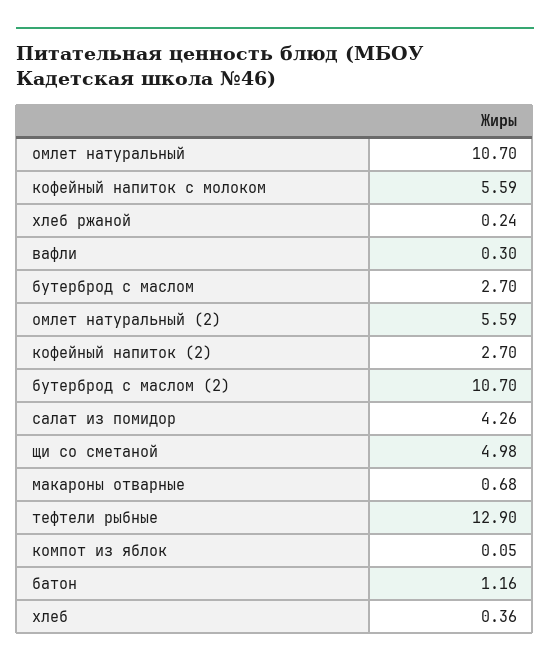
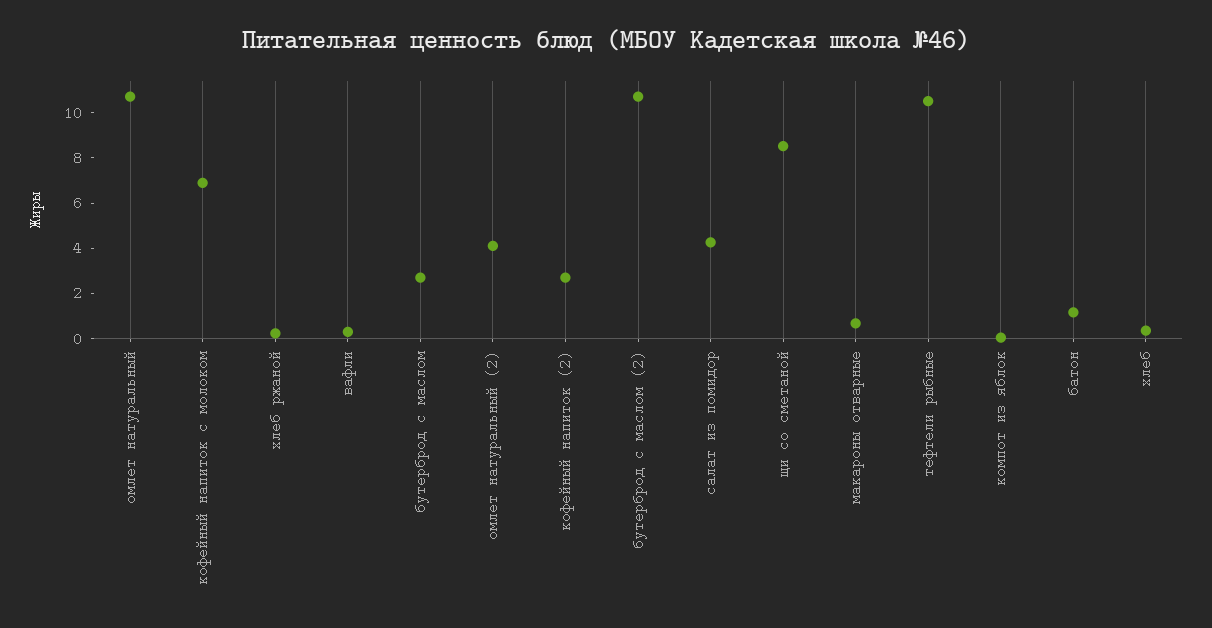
  {
    "омлет натуральный": 10.7,
-   "кофейный напиток с молоком": 5.59,
+   "кофейный напиток с молоком": 7,
    "хлеб ржаной": 0.24,
    "вафли": 0.3,
    "бутерброд с маслом": 2.7,
-   "омлет натуральный (2)": 5.59,
+   "омлет натуральный (2)": 4,
    "кофейный напиток (2)": 2.7,
    "бутерброд с маслом (2)": 10.7,
    "салат из помидор": 4.26,
-   "щи со сметаной": 4.98,
+   "щи со сметаной": 8.5,
    "макароны отварные": 0.68,
-   "тефтели рыбные": 12.9,
+   "тефтели рыбные": 10.5,
    "компот из яблок": 0.05,
    "батон": 1.16,
    "хлеб": 0.36
  }

